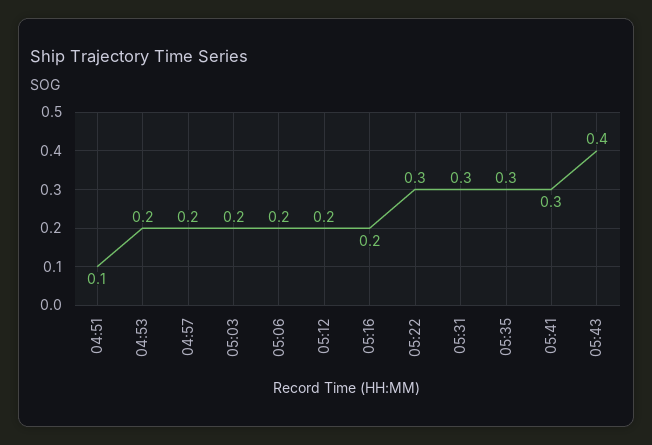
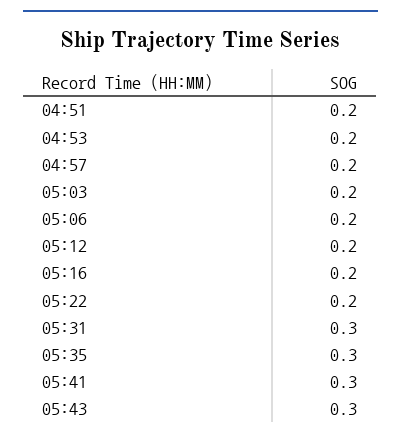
  {
-   "04:51": 0.1,
+   "04:51": 0.2,
    "04:53": 0.2,
    "04:57": 0.2,
    "05:03": 0.2,
    "05:06": 0.2,
    "05:12": 0.2,
    "05:16": 0.2,
-   "05:22": 0.3,
+   "05:22": 0.2,
    "05:31": 0.3,
    "05:35": 0.3,
    "05:41": 0.3,
-   "05:43": 0.4
+   "05:43": 0.3
  }

